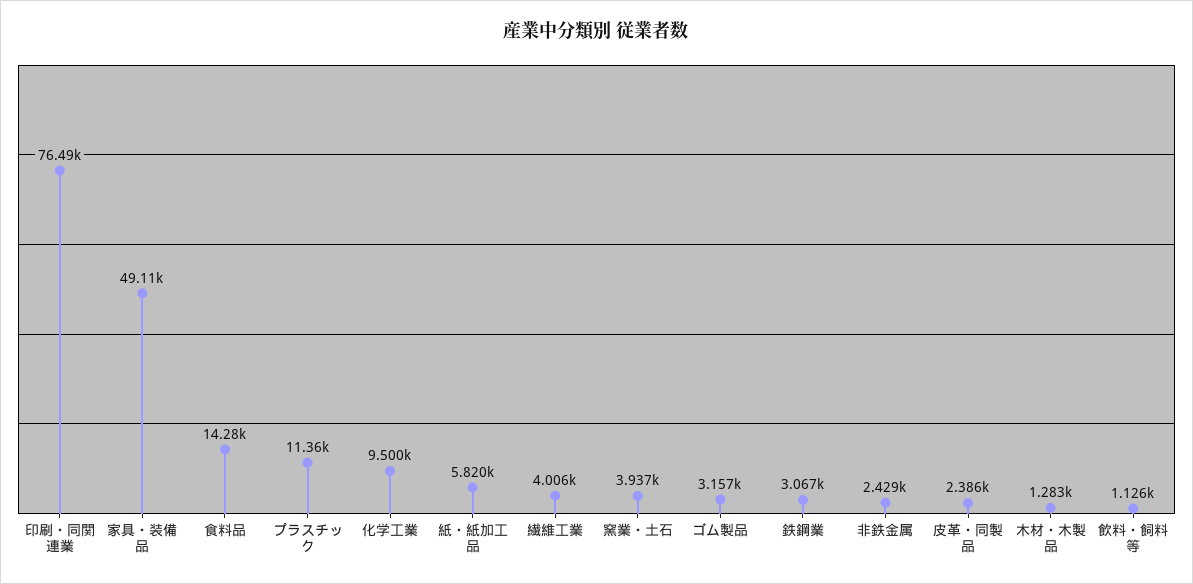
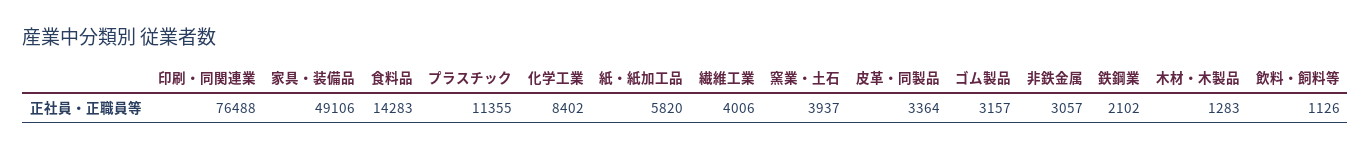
  {
    "印刷・同関連業": 76488,
    "家具・装備品": 49106,
    "食料品": 14283,
    "プラスチック": 11355,
-   "化学工業": 9500,
+   "化学工業": 8402,
    "紙・紙加工品": 5820,
    "繊維工業": 4006,
    "窯業・土石": 3937,
    "ゴム製品": 3157,
-   "鉄鋼業": 3067,
+   "鉄鋼業": 2102,
-   "非鉄金属": 2429,
+   "非鉄金属": 3057,
-   "皮革・同製品": 2386,
+   "皮革・同製品": 3364,
    "木材・木製品": 1283,
    "飲料・飼料等": 1126
  }

